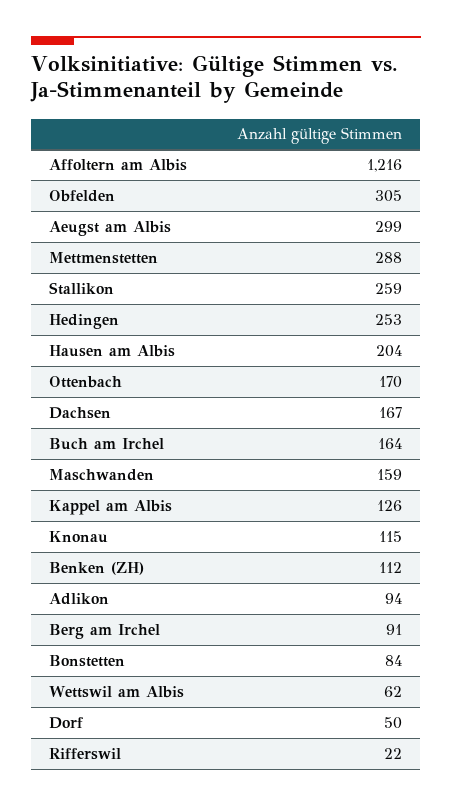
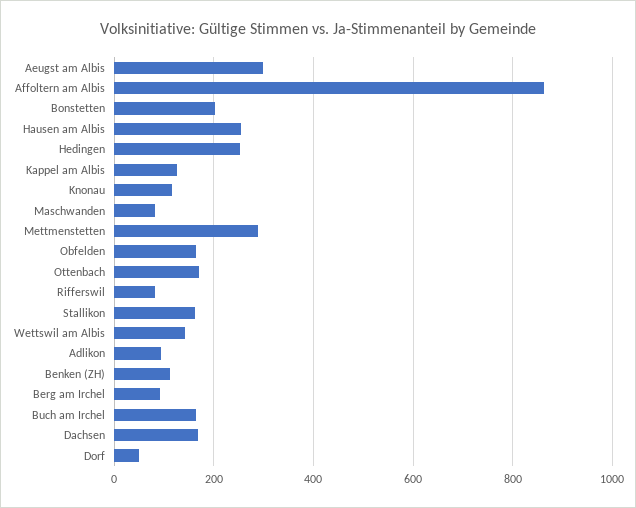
  {
-   "Affoltern am Albis": 1216,
+   "Affoltern am Albis": 860,
-   "Obfelden": 305,
+   "Obfelden": 160,
    "Aeugst am Albis": 299,
    "Mettmenstetten": 288,
-   "Stallikon": 259,
+   "Stallikon": 160,
    "Hedingen": 253,
-   "Hausen am Albis": 204,
+   "Hausen am Albis": 260,
    "Ottenbach": 170,
    "Dachsen": 167,
    "Buch am Irchel": 164,
-   "Maschwanden": 159,
+   "Maschwanden": 80,
    "Kappel am Albis": 126,
    "Knonau": 115,
    "Benken (ZH)": 112,
    "Adlikon": 94,
    "Berg am Irchel": 91,
-   "Bonstetten": 84,
+   "Bonstetten": 200,
-   "Wettswil am Albis": 62,
+   "Wettswil am Albis": 140,
    "Dorf": 50,
-   "Rifferswil": 22
+   "Rifferswil": 80
  }

